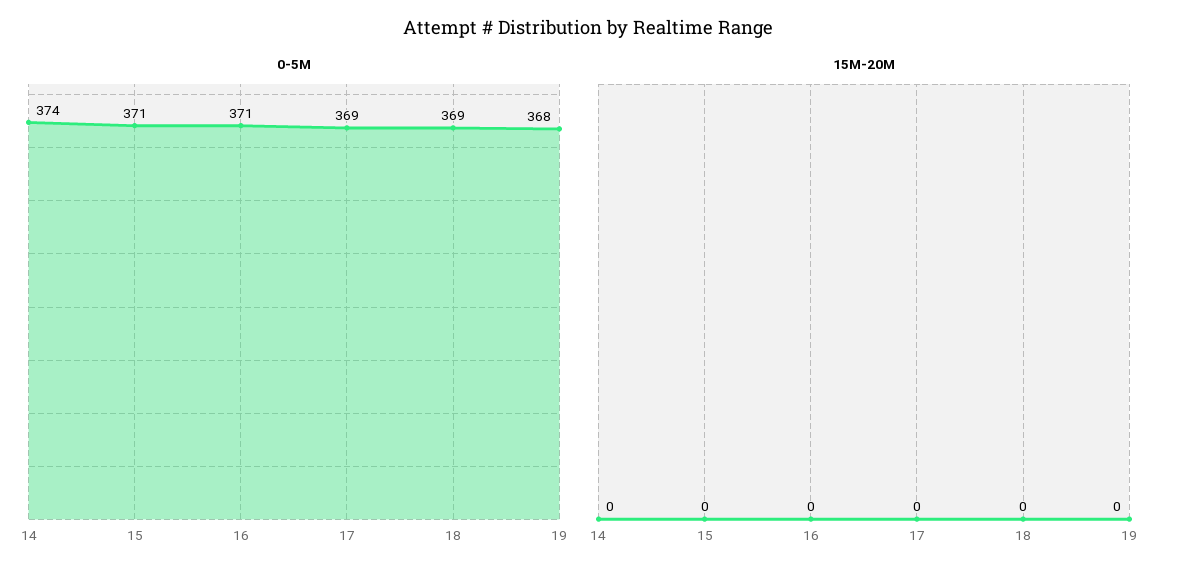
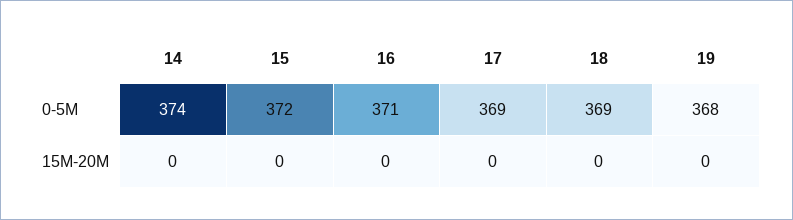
  {
    "0-5M": {
      "14": 374,
-     "15": 371,
+     "15": 372,
      "16": 371,
      "17": 369,
      "18": 369,
      "19": 368
    },
    "15M-20M": {
      "14": 0,
      "15": 0,
      "16": 0,
      "17": 0,
      "18": 0,
      "19": 0
    }
  }

